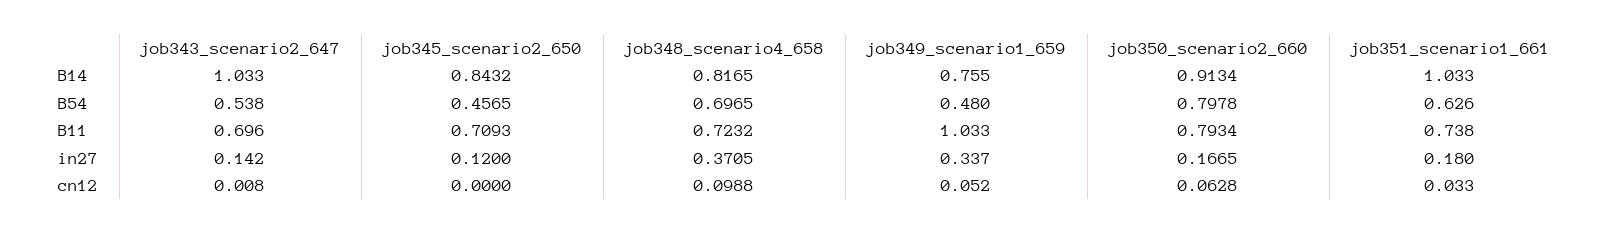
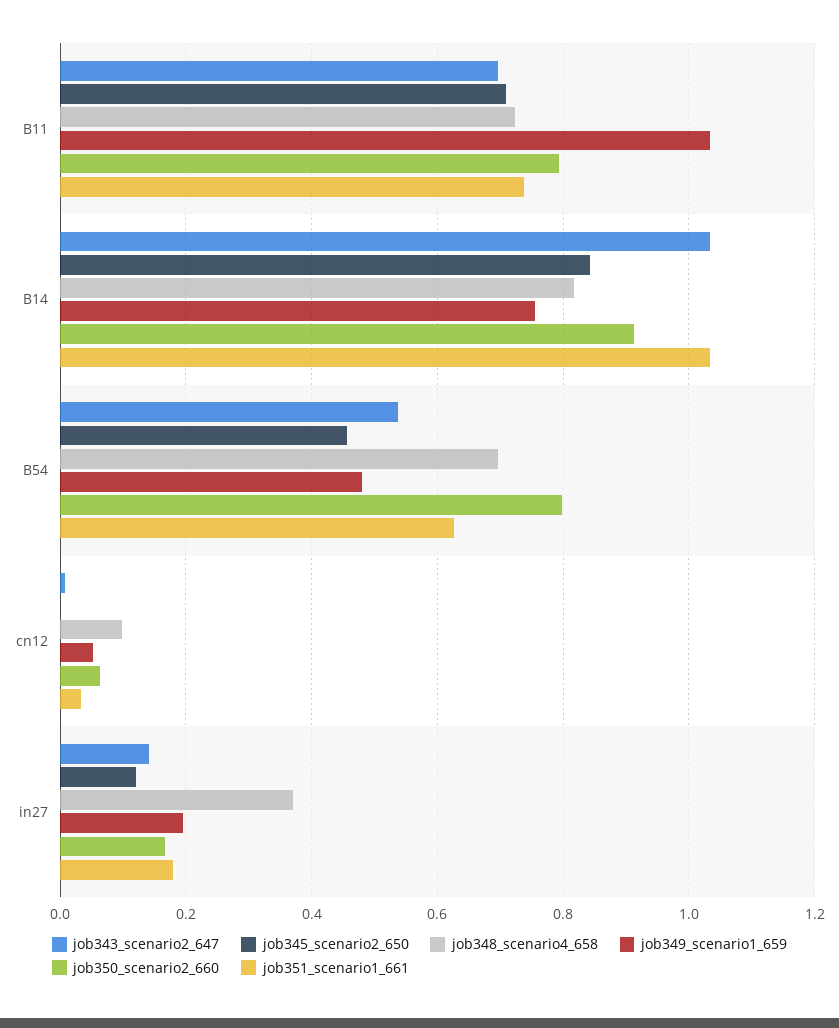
  {
    "job343_scenario2_647": {
      "B14": 1.033,
      "B54": 0.538,
      "B11": 0.696,
      "in27": 0.142,
      "cn12": 0.008
    },
    "job345_scenario2_650": {
      "B14": 0.8432,
      "B54": 0.4565,
      "B11": 0.7093,
      "in27": 0.12,
      "cn12": 0
    },
    "job348_scenario4_658": {
      "B14": 0.8165,
      "B54": 0.6965,
      "B11": 0.7232,
      "in27": 0.3705,
      "cn12": 0.0988
    },
    "job349_scenario1_659": {
      "B14": 0.755,
      "B54": 0.48,
      "B11": 1.033,
-     "in27": 0.337,
+     "in27": 0.2,
      "cn12": 0.052
    },
    "job350_scenario2_660": {
      "B14": 0.9134,
      "B54": 0.7978,
      "B11": 0.7934,
      "in27": 0.1665,
      "cn12": 0.0628
    },
    "job351_scenario1_661": {
      "B14": 1.033,
      "B54": 0.626,
      "B11": 0.738,
      "in27": 0.18,
      "cn12": 0.033
    }
  }

